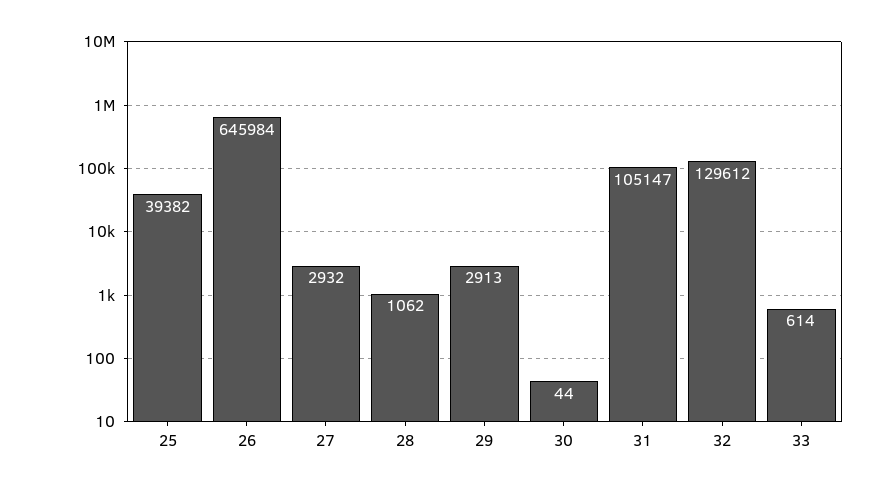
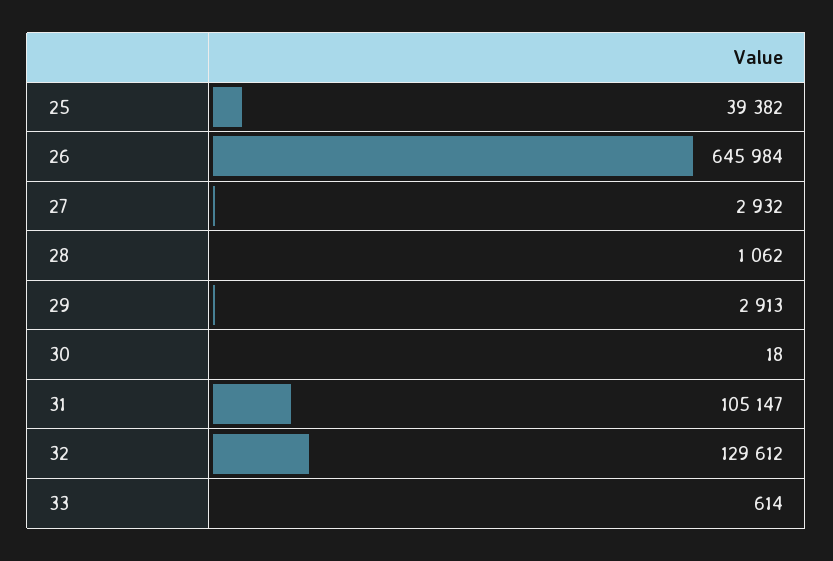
  {
    "25": 39382,
    "26": 645984,
    "27": 2932,
    "28": 1062,
    "29": 2913,
-   "30": 44,
+   "30": 18,
    "31": 105147,
    "32": 129612,
    "33": 614
  }

